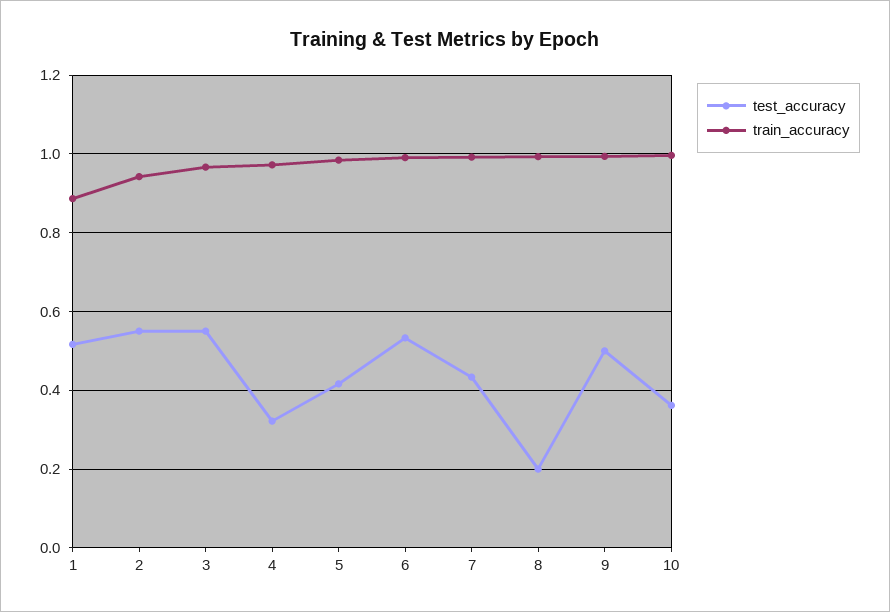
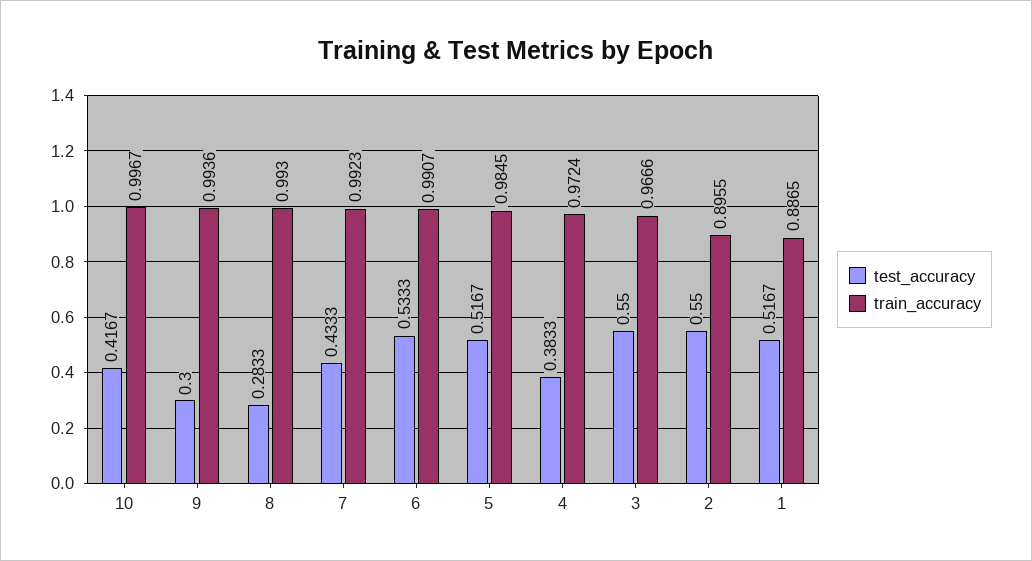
  {
    "test_accuracy": {
      "1": 0.5167,
      "2": 0.55,
      "3": 0.55,
-     "4": 0.32,
+     "4": 0.3833,
-     "5": 0.42,
+     "5": 0.5167,
      "6": 0.5333,
      "7": 0.4333,
-     "8": 0.2,
+     "8": 0.2833,
-     "9": 0.5,
+     "9": 0.3,
-     "10": 0.36
+     "10": 0.4167
    },
    "train_accuracy": {
      "1": 0.8865,
-     "2": 0.94,
+     "2": 0.8955,
      "3": 0.9666,
      "4": 0.9724,
      "5": 0.9845,
      "6": 0.9907,
      "7": 0.9923,
      "8": 0.993,
      "9": 0.9936,
      "10": 0.9967
    }
  }

